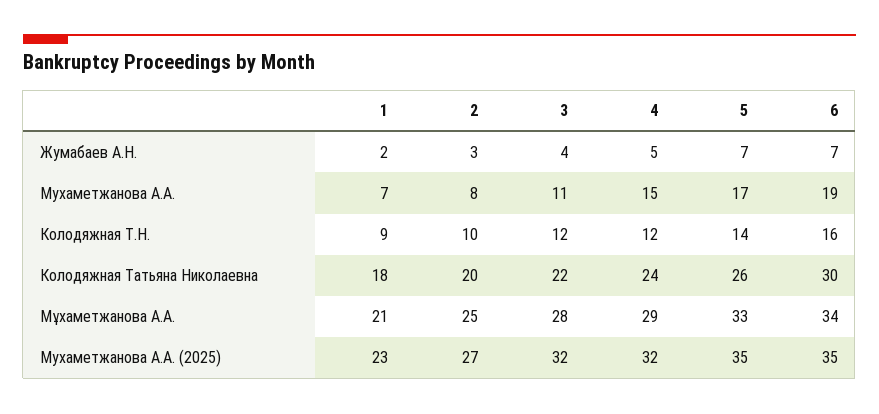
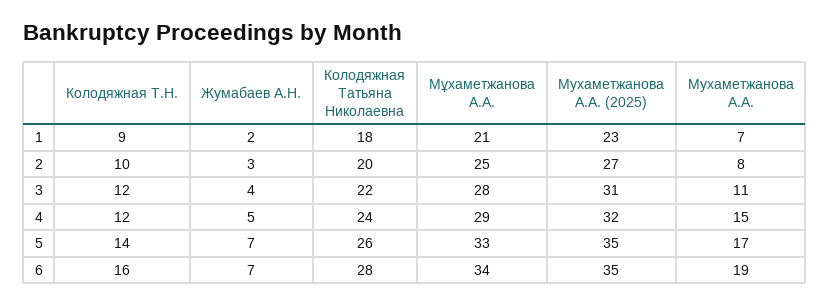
  {
    "1": {
      "Жумабаев А.Н.": 2,
      "Мухаметжанова А.А.": 7,
      "Колодяжная Т.Н.": 9,
      "Колодяжная Татьяна Николаевна": 18,
      "Мұхаметжанова А.А.": 21,
      "Мухаметжанова А.А. (2025)": 23
    },
    "2": {
      "Жумабаев А.Н.": 3,
      "Мухаметжанова А.А.": 8,
      "Колодяжная Т.Н.": 10,
      "Колодяжная Татьяна Николаевна": 20,
      "Мұхаметжанова А.А.": 25,
      "Мухаметжанова А.А. (2025)": 27
    },
    "3": {
      "Жумабаев А.Н.": 4,
      "Мухаметжанова А.А.": 11,
      "Колодяжная Т.Н.": 12,
      "Колодяжная Татьяна Николаевна": 22,
      "Мұхаметжанова А.А.": 28,
-     "Мухаметжанова А.А. (2025)": 32
+     "Мухаметжанова А.А. (2025)": 31
    },
    "4": {
      "Жумабаев А.Н.": 5,
      "Мухаметжанова А.А.": 15,
      "Колодяжная Т.Н.": 12,
      "Колодяжная Татьяна Николаевна": 24,
      "Мұхаметжанова А.А.": 29,
      "Мухаметжанова А.А. (2025)": 32
    },
    "5": {
      "Жумабаев А.Н.": 7,
      "Мухаметжанова А.А.": 17,
      "Колодяжная Т.Н.": 14,
      "Колодяжная Татьяна Николаевна": 26,
      "Мұхаметжанова А.А.": 33,
      "Мухаметжанова А.А. (2025)": 35
    },
    "6": {
      "Жумабаев А.Н.": 7,
      "Мухаметжанова А.А.": 19,
      "Колодяжная Т.Н.": 16,
-     "Колодяжная Татьяна Николаевна": 30,
+     "Колодяжная Татьяна Николаевна": 28,
      "Мұхаметжанова А.А.": 34,
      "Мухаметжанова А.А. (2025)": 35
    }
  }

